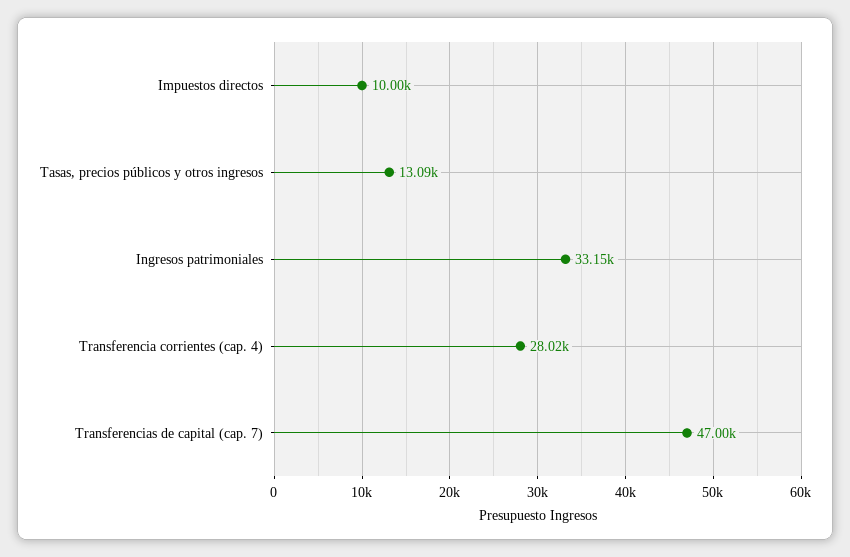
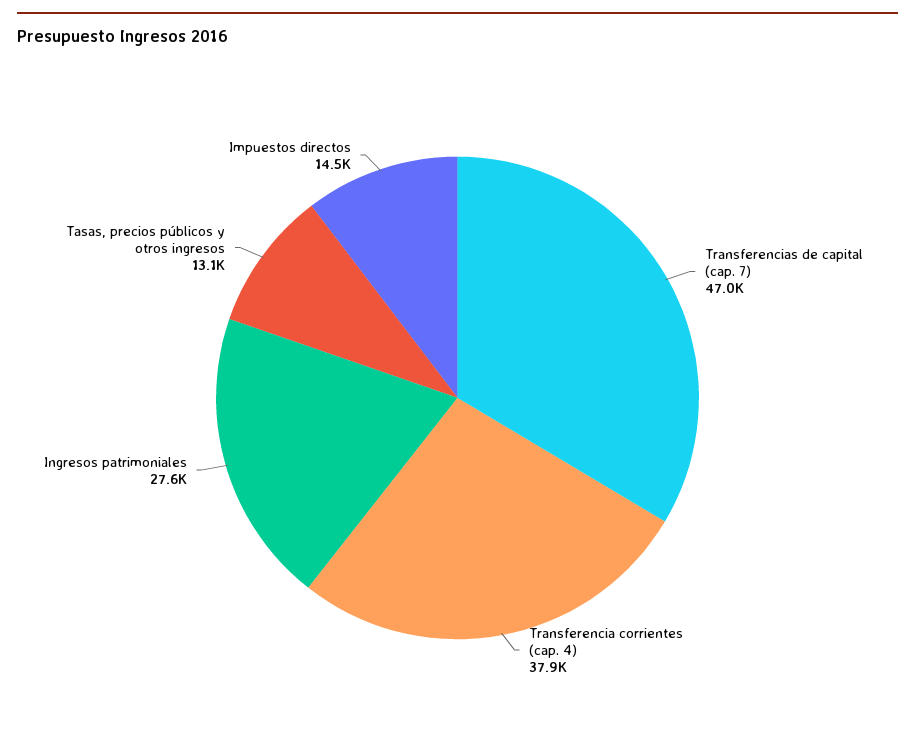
  {
-   "Impuestos directos": 10000,
+   "Impuestos directos": 14500,
    "Tasas, precios públicos y otros ingresos": 13090,
-   "Ingresos patrimoniales": 33150,
+   "Ingresos patrimoniales": 27600,
-   "Transferencia corrientes (cap. 4)": 28020,
+   "Transferencia corrientes (cap. 4)": 37900,
    "Transferencias de capital (cap. 7)": 47000
  }

